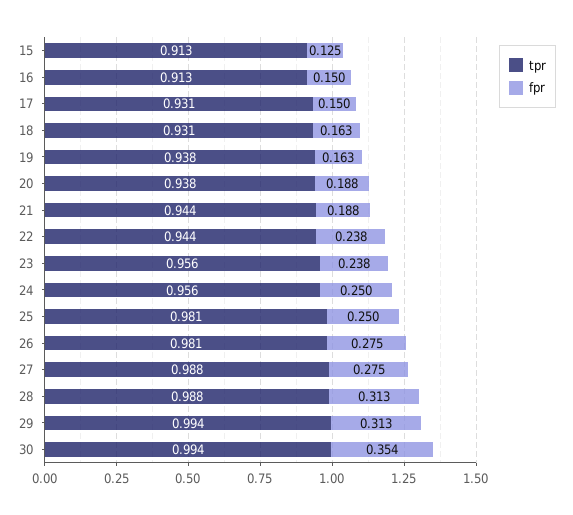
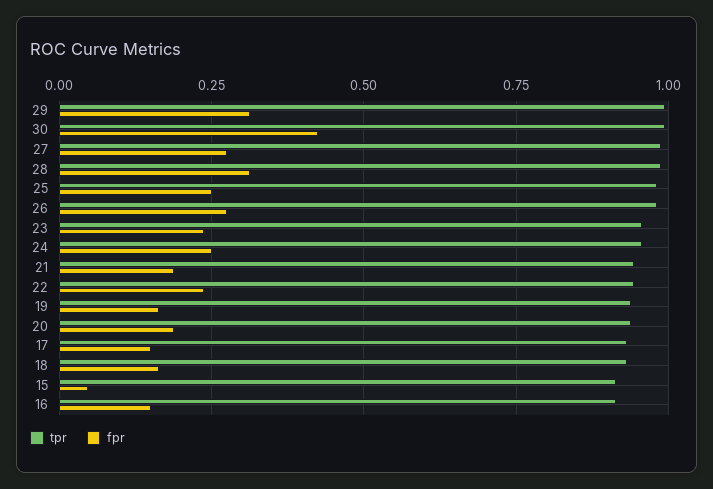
  {
    "tpr": {
      "15": 0.913,
      "16": 0.913,
      "17": 0.931,
      "18": 0.931,
      "19": 0.938,
      "20": 0.938,
      "21": 0.944,
      "22": 0.944,
      "23": 0.956,
      "24": 0.956,
      "25": 0.981,
      "26": 0.981,
      "27": 0.988,
      "28": 0.988,
      "29": 0.994,
      "30": 0.994
    },
    "fpr": {
-     "15": 0.125,
+     "15": 0.05,
      "16": 0.15,
      "17": 0.15,
      "18": 0.163,
      "19": 0.163,
      "20": 0.188,
      "21": 0.188,
      "22": 0.238,
      "23": 0.238,
      "24": 0.25,
      "25": 0.25,
      "26": 0.275,
      "27": 0.275,
      "28": 0.313,
      "29": 0.313,
-     "30": 0.354
+     "30": 0.425
    }
  }

